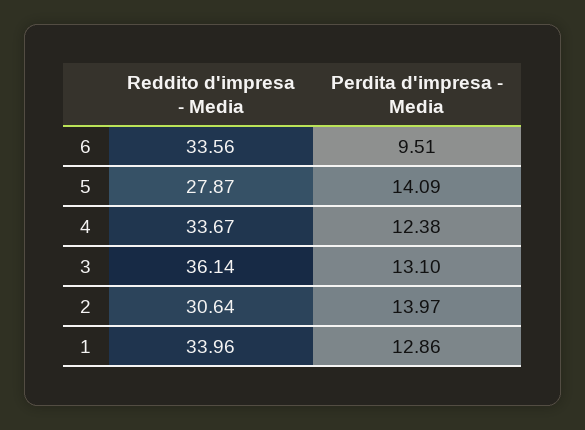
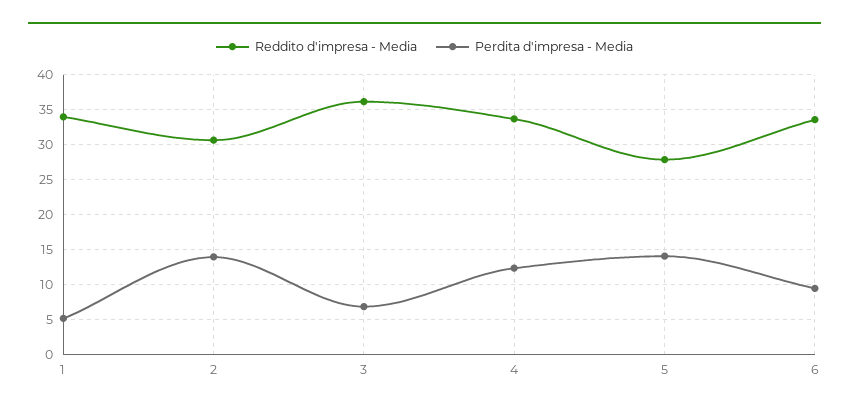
  {
    "Reddito d'impresa - Media": {
      "6": 33.56,
      "5": 27.87,
      "4": 33.67,
      "3": 36.14,
      "2": 30.64,
      "1": 33.96
    },
    "Perdita d'impresa - Media": {
      "6": 9.51,
      "5": 14.09,
      "4": 12.38,
-     "3": 13.1,
+     "3": 7,
      "2": 13.97,
-     "1": 12.86
+     "1": 5
    }
  }

